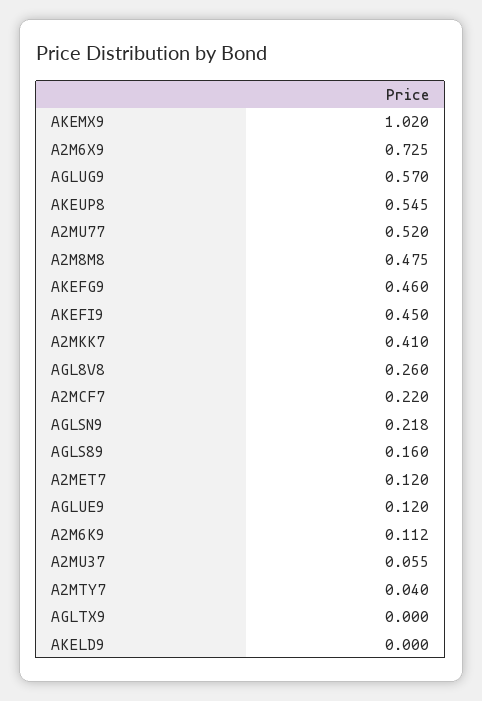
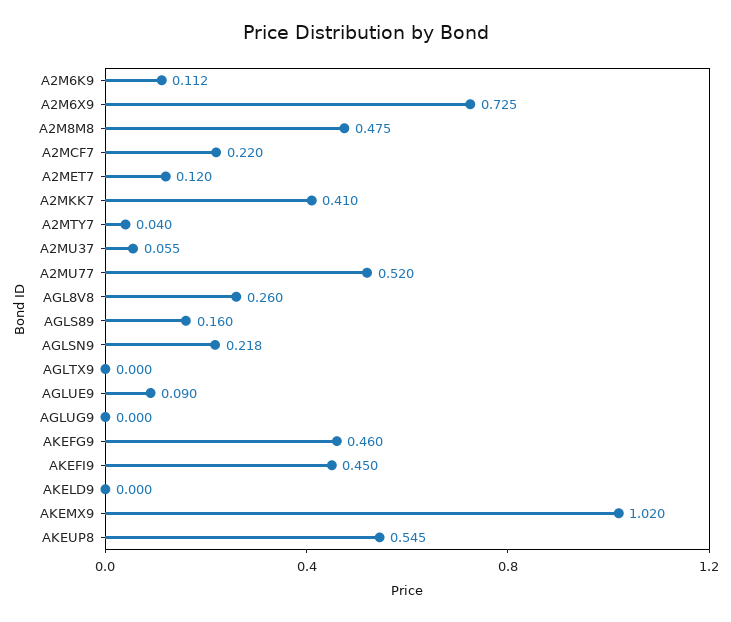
  {
    "AKEMX9": 1.02,
    "A2M6X9": 0.725,
-   "AGLUG9": 0.57,
+   "AGLUG9": 0,
    "AKEUP8": 0.545,
    "A2MU77": 0.52,
    "A2M8M8": 0.475,
    "AKEFG9": 0.46,
    "AKEFI9": 0.45,
    "A2MKK7": 0.41,
    "AGL8V8": 0.26,
    "A2MCF7": 0.22,
    "AGLSN9": 0.218,
    "AGLS89": 0.16,
    "A2MET7": 0.12,
-   "AGLUE9": 0.12,
+   "AGLUE9": 0.09,
    "A2M6K9": 0.112,
    "A2MU37": 0.055,
    "A2MTY7": 0.04,
    "AGLTX9": 0,
    "AKELD9": 0
  }

